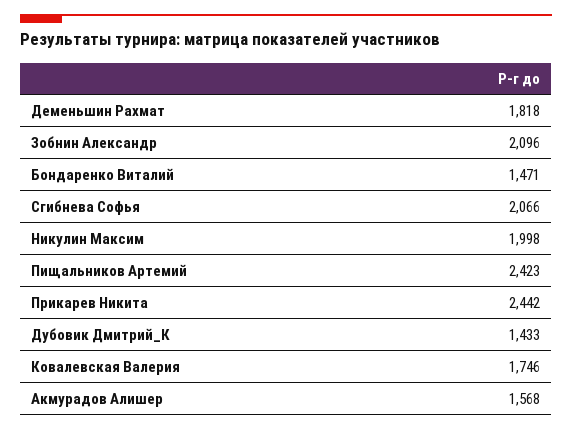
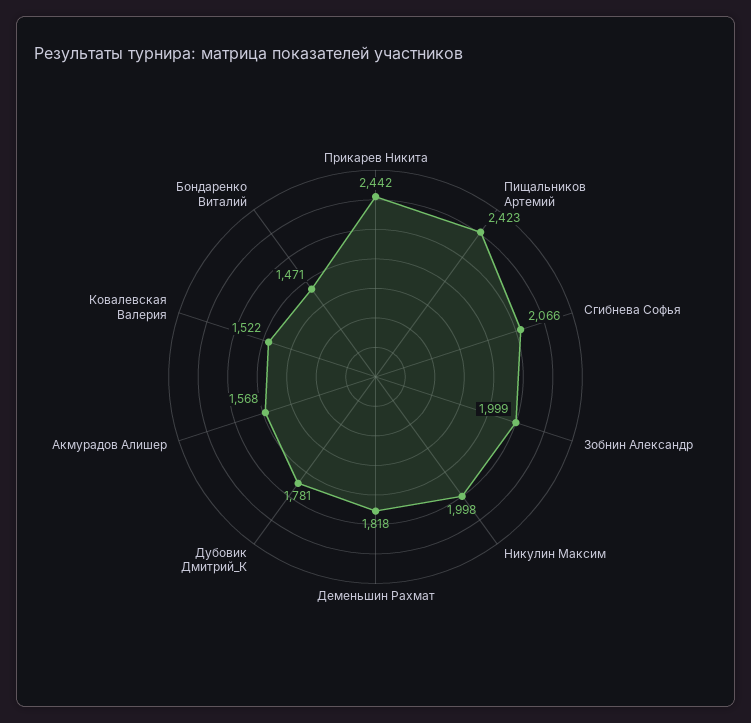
  {
    "Деменьшин Рахмат": 1818,
-   "Зобнин Александр": 2096,
+   "Зобнин Александр": 1999,
    "Бондаренко Виталий": 1471,
    "Сгибнева Софья": 2066,
    "Никулин Максим": 1998,
    "Пищальников Артемий": 2423,
    "Прикарев Никита": 2442,
-   "Дубовик Дмитрий_К": 1433,
+   "Дубовик Дмитрий_К": 1781,
-   "Ковалевская Валерия": 1746,
+   "Ковалевская Валерия": 1522,
    "Акмурадов Алишер": 1568
  }

